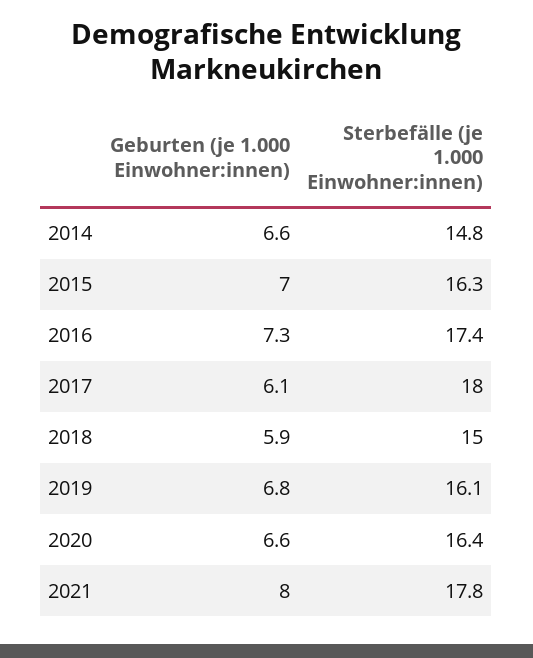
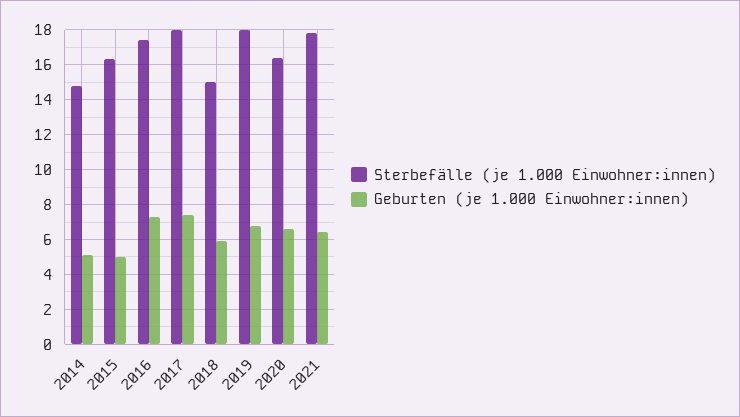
  {
    "Geburten (je 1.000 Einwohner:innen)": {
-     "2014": 6.6,
+     "2014": 5,
-     "2015": 7,
+     "2015": 5,
      "2016": 7.3,
-     "2017": 6.1,
+     "2017": 7.5,
      "2018": 5.9,
      "2019": 6.8,
      "2020": 6.6,
-     "2021": 8
+     "2021": 6.5
    },
    "Sterbefälle (je 1.000 Einwohner:innen)": {
      "2014": 14.8,
      "2015": 16.3,
      "2016": 17.4,
      "2017": 18,
      "2018": 15,
-     "2019": 16.1,
+     "2019": 18,
      "2020": 16.4,
      "2021": 17.8
    }
  }

